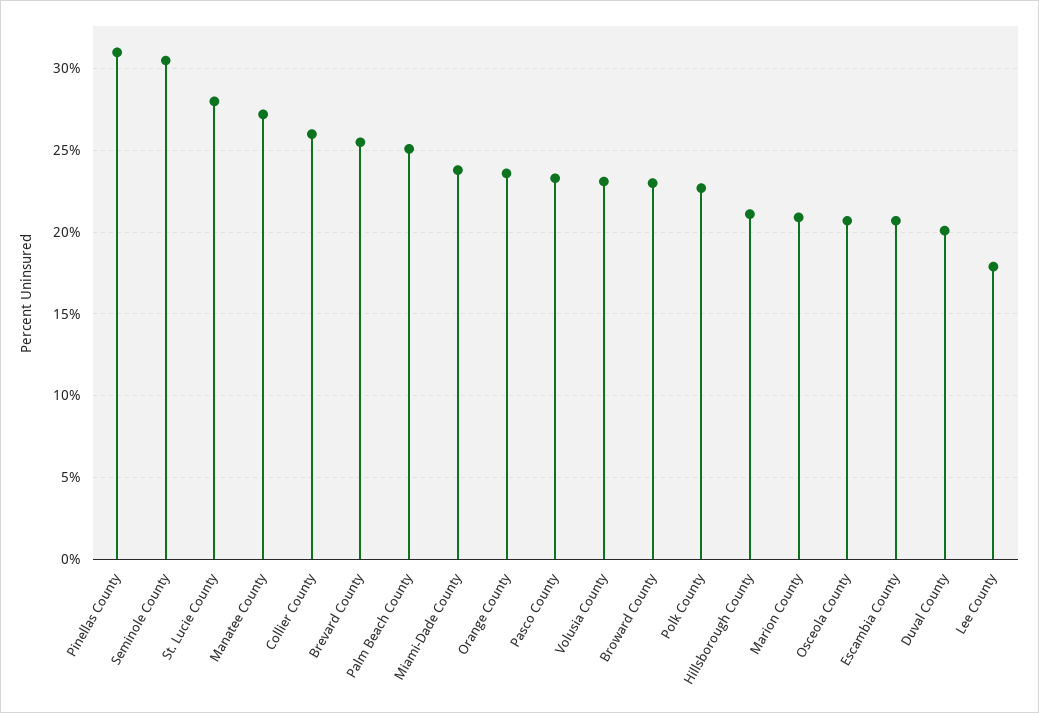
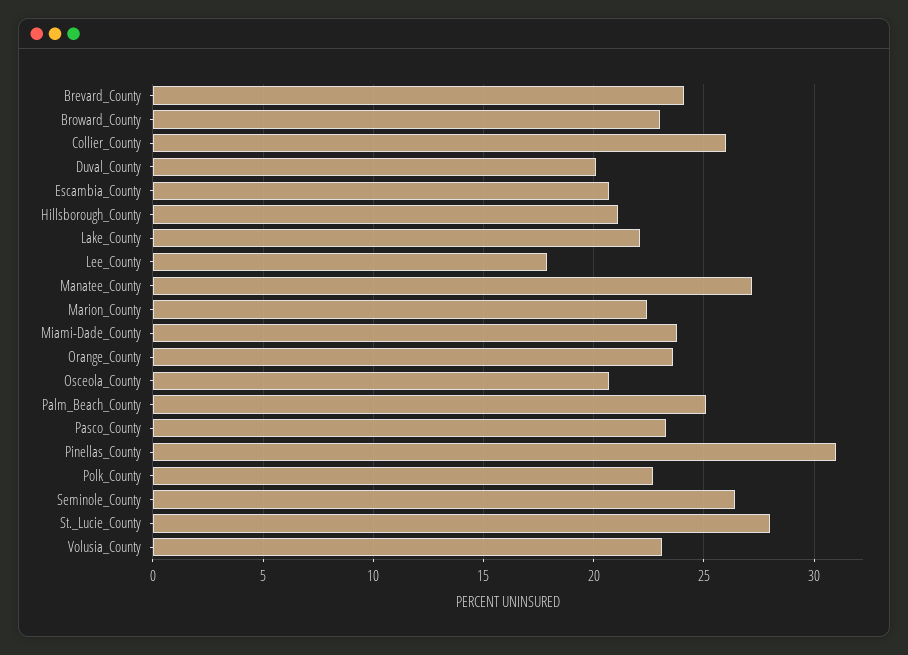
  {
    "Pinellas County": 31,
-   "Seminole County": 30.5,
+   "Seminole County": 26.5,
    "St. Lucie County": 28,
    "Manatee County": 27,
    "Collier County": 26,
-   "Brevard County": 25.5,
+   "Brevard County": 24,
    "Palm Beach County": 25,
    "Miami-Dade County": 24,
    "Orange County": 23.5,
    "Pasco County": 23.5,
    "Volusia County": 23,
    "Broward County": 23,
    "Polk County": 22.5,
    "Hillsborough County": 21,
-   "Marion County": 21,
+   "Marion County": 22.5,
    "Osceola County": 20.5,
    "Escambia County": 20.5,
    "Duval County": 20,
-   "Lee County": 18
+   "Lee County": 18,
+   "Lake_County": 22
  }

